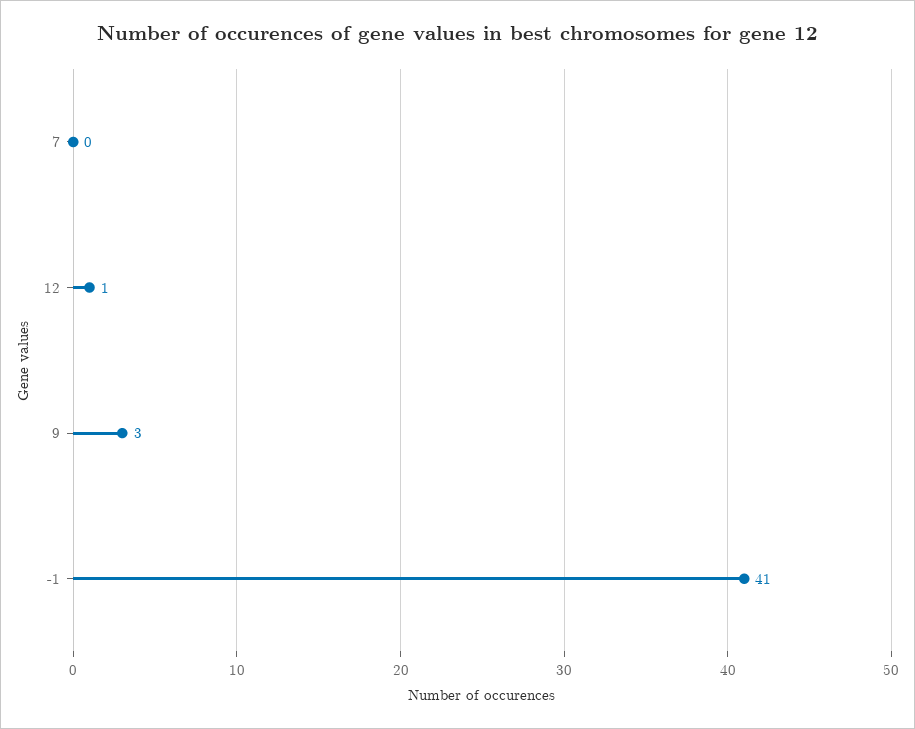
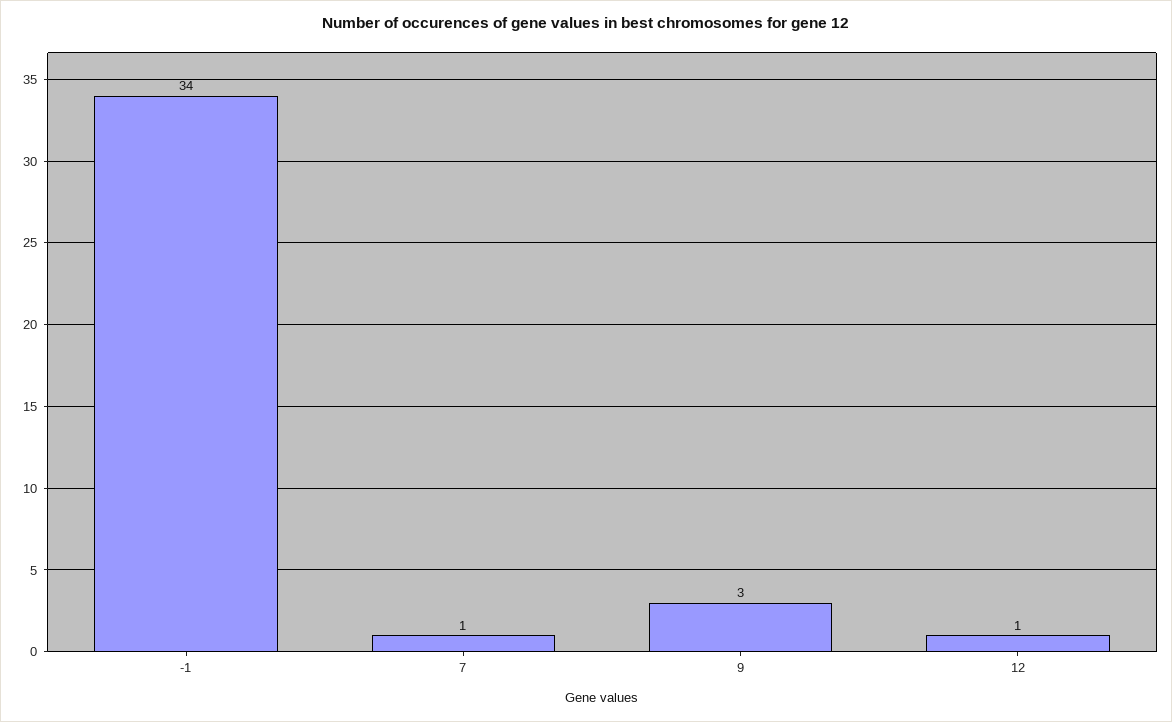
  {
-   "7": 0,
+   "7": 1,
    "12": 1,
    "9": 3,
-   "-1": 41
+   "-1": 34
  }

